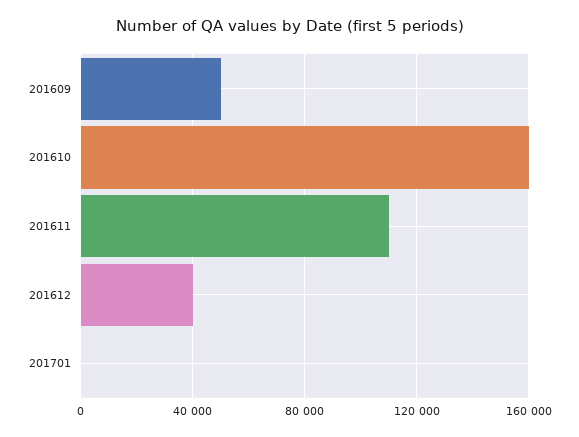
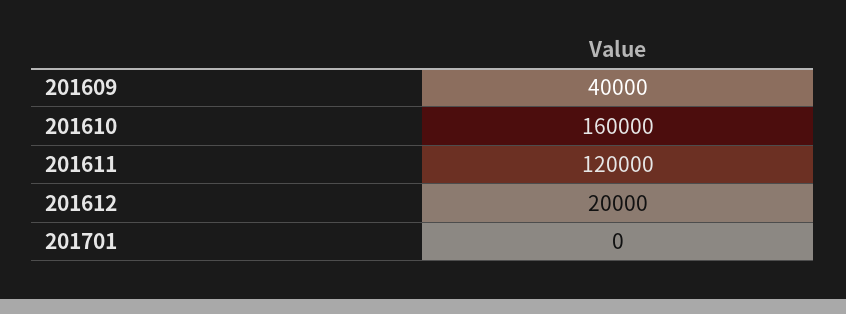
  {
-   "201609": 50000,
+   "201609": 40000,
    "201610": 160000,
-   "201611": 110000,
+   "201611": 120000,
-   "201612": 40000,
+   "201612": 20000,
    "201701": 0
  }

